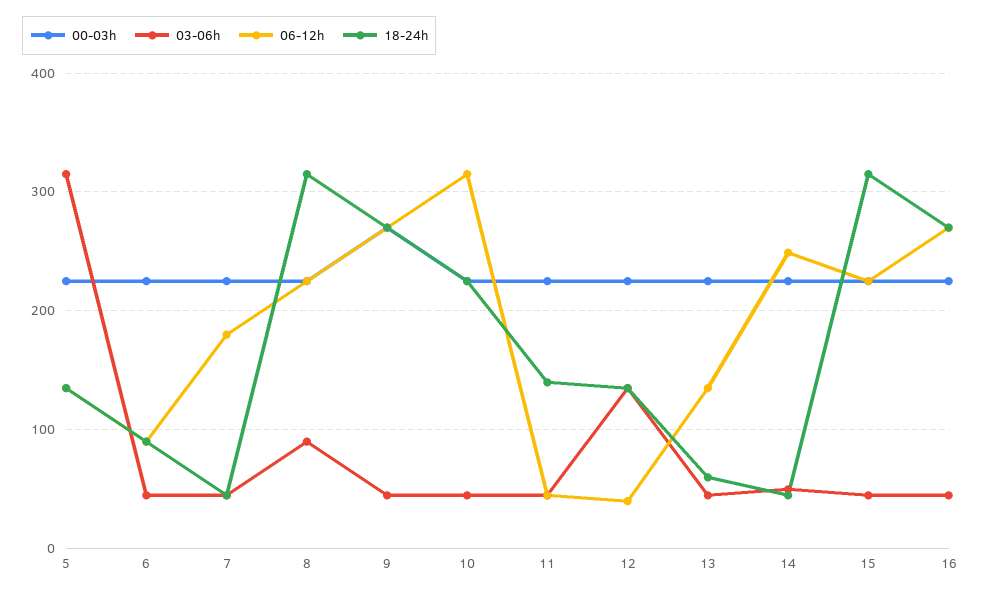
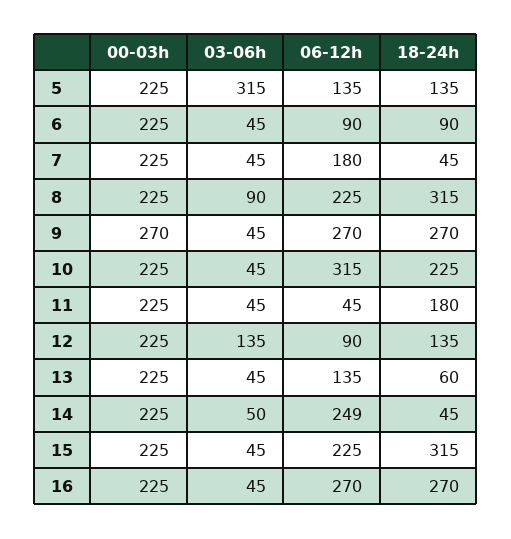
  {
    "00-03h": {
      "5": 225,
      "6": 225,
      "7": 225,
      "8": 225,
      "9": 270,
      "10": 225,
      "11": 225,
      "12": 225,
      "13": 225,
      "14": 225,
      "15": 225,
      "16": 225
    },
    "03-06h": {
      "5": 315,
      "6": 45,
      "7": 45,
      "8": 90,
      "9": 45,
      "10": 45,
      "11": 45,
      "12": 135,
      "13": 45,
      "14": 50,
      "15": 45,
      "16": 45
    },
    "06-12h": {
      "5": 135,
      "6": 90,
      "7": 180,
      "8": 225,
      "9": 270,
      "10": 315,
      "11": 45,
-     "12": 40,
+     "12": 90,
      "13": 135,
      "14": 249,
      "15": 225,
      "16": 270
    },
    "18-24h": {
      "5": 135,
      "6": 90,
      "7": 45,
      "8": 315,
      "9": 270,
      "10": 225,
-     "11": 140,
+     "11": 180,
      "12": 135,
      "13": 60,
      "14": 45,
      "15": 315,
      "16": 270
    }
  }

